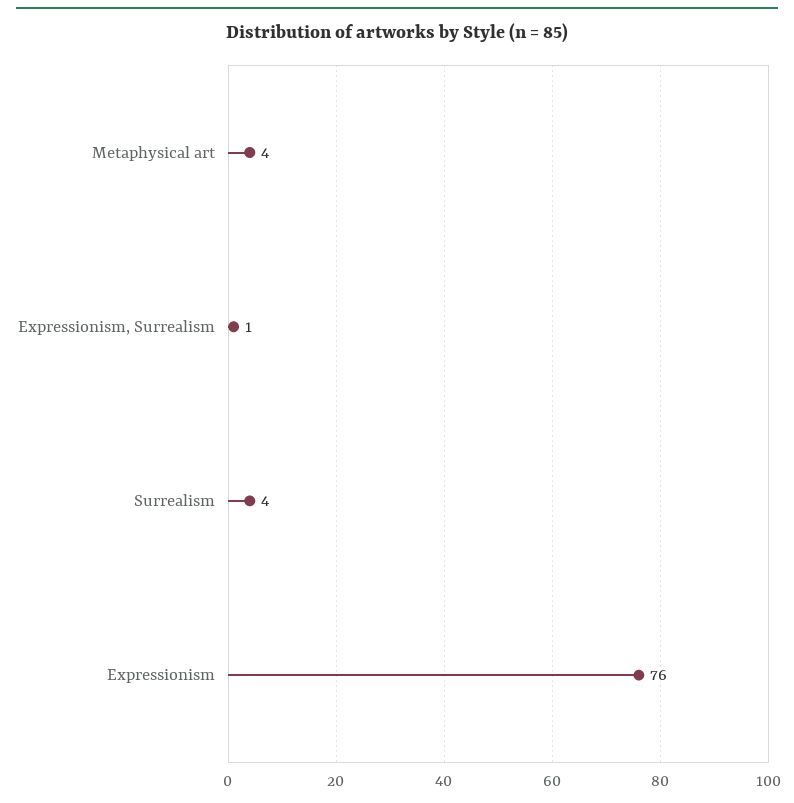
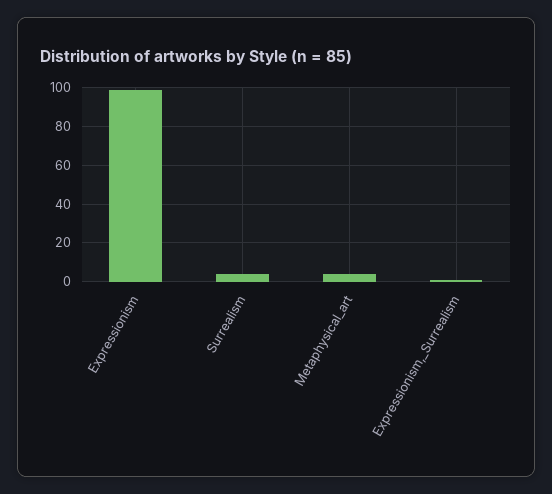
  {
    "Metaphysical art": 4,
    "Expressionism, Surrealism": 1,
    "Surrealism": 4,
-   "Expressionism": 76
+   "Expressionism": 100
  }

